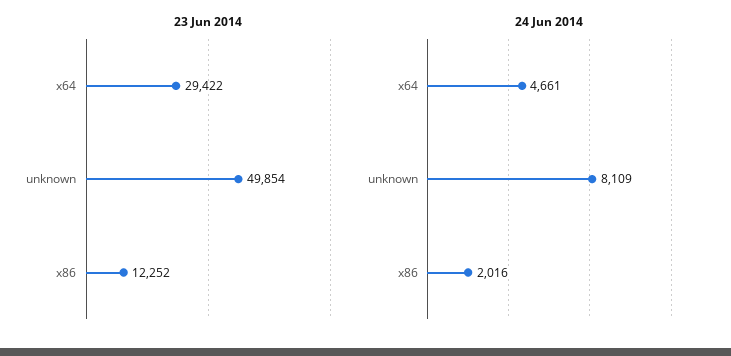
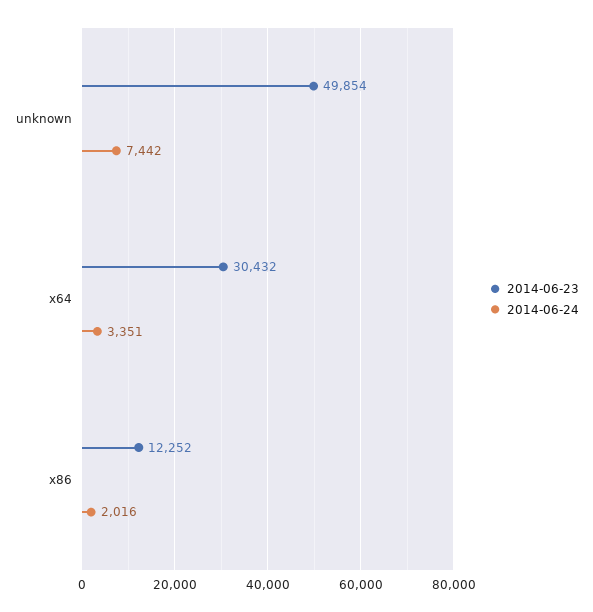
  {
    "23 Jun 2014": {
-     "x64": 29422,
+     "x64": 30432,
      "unknown": 49854,
      "x86": 12252
    },
    "24 Jun 2014": {
-     "x64": 4661,
+     "x64": 3351,
-     "unknown": 8109,
+     "unknown": 7442,
      "x86": 2016
    }
  }

